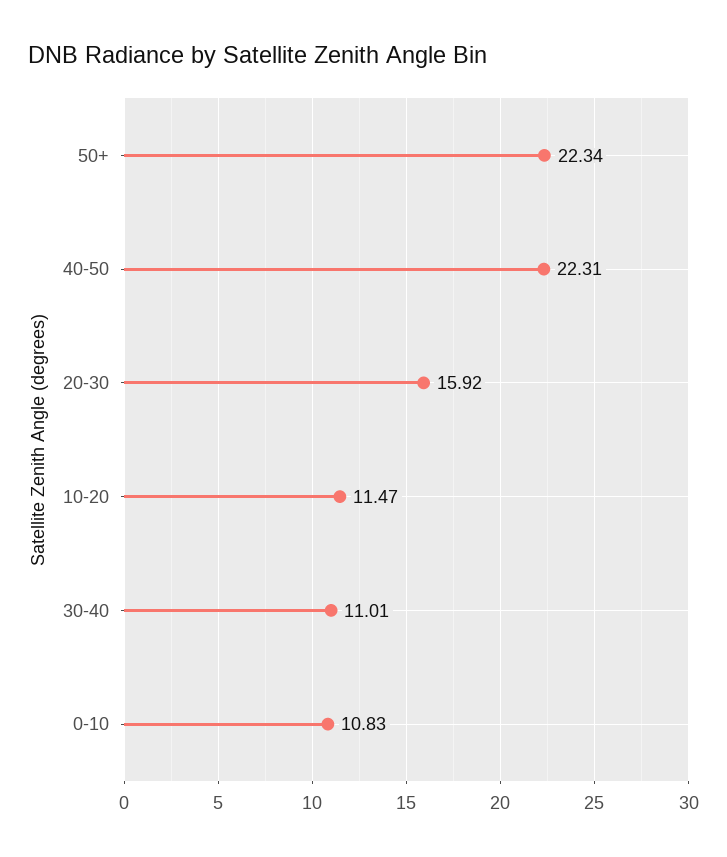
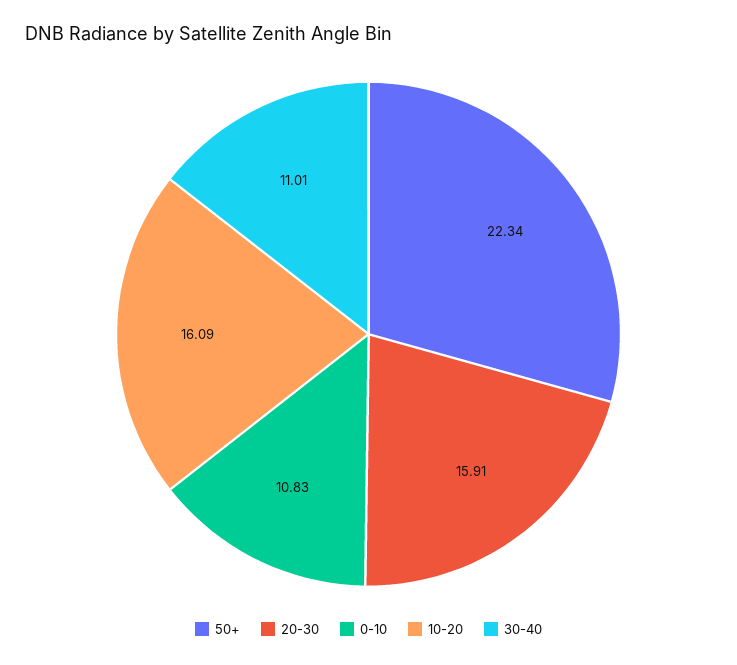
  {
    "50+": 22.34,
-   "40-50": 22.31,
-   "20-30": 15.92,
+   "20-30": 15.91,
-   "10-20": 11.47,
+   "10-20": 16.09,
    "30-40": 11.01,
    "0-10": 10.83
  }

